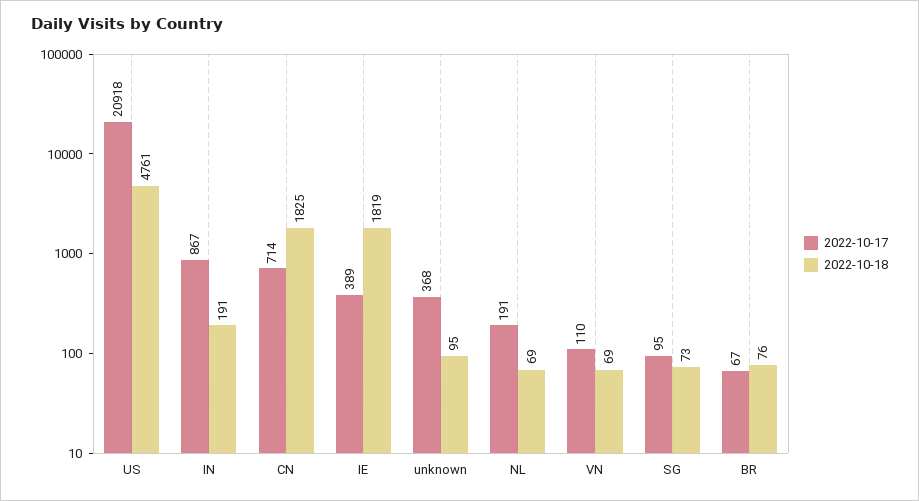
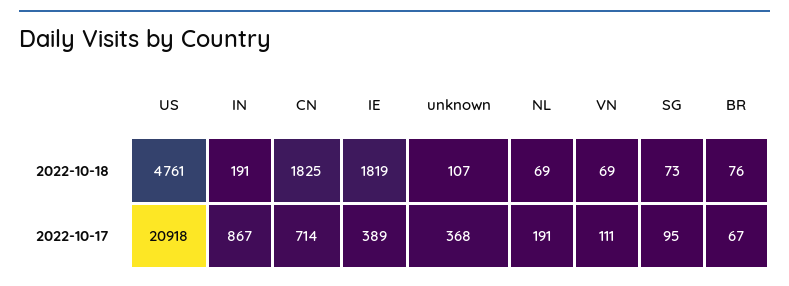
  {
    "2022-10-17": {
      "US": 20918,
      "IN": 867,
      "CN": 714,
      "IE": 389,
      "unknown": 368,
      "NL": 191,
-     "VN": 110,
+     "VN": 111,
      "SG": 95,
      "BR": 67
    },
    "2022-10-18": {
      "US": 4761,
      "IN": 191,
      "CN": 1825,
      "IE": 1819,
-     "unknown": 95,
+     "unknown": 107,
      "NL": 69,
      "VN": 69,
      "SG": 73,
      "BR": 76
    }
  }

